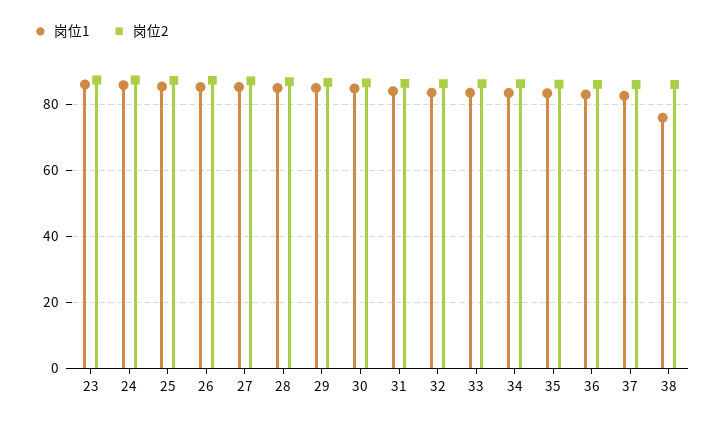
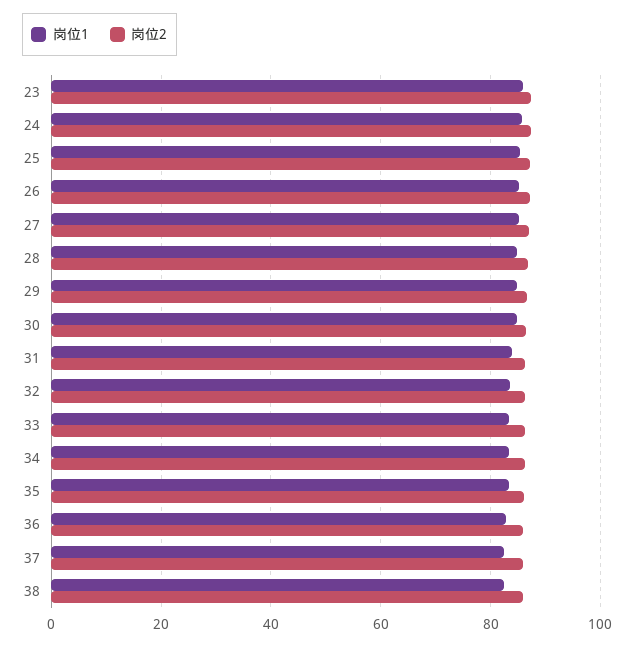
  {
    "岗位1": {
      "23": 86,
      "24": 86,
      "25": 86,
      "26": 86,
      "27": 86,
      "28": 84,
      "29": 84,
      "30": 84,
      "31": 84,
      "32": 84,
      "33": 84,
      "34": 84,
      "35": 84,
      "36": 82,
      "37": 82,
-     "38": 76
+     "38": 82
    },
    "岗位2": {
      "23": 88,
      "24": 88,
      "25": 88,
      "26": 88,
      "27": 88,
      "28": 86,
      "29": 86,
      "30": 86,
      "31": 86,
      "32": 86,
      "33": 86,
      "34": 86,
      "35": 86,
      "36": 86,
      "37": 86,
      "38": 86
    }
  }

